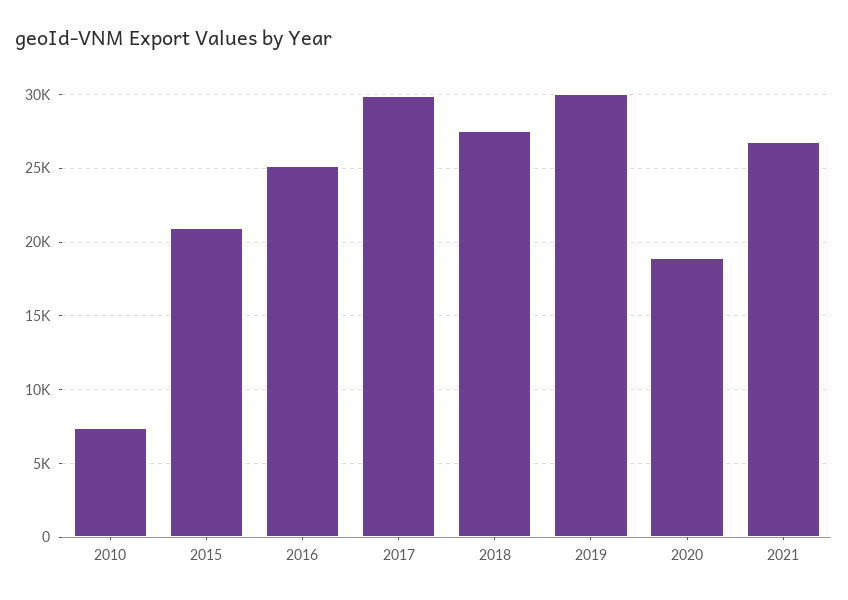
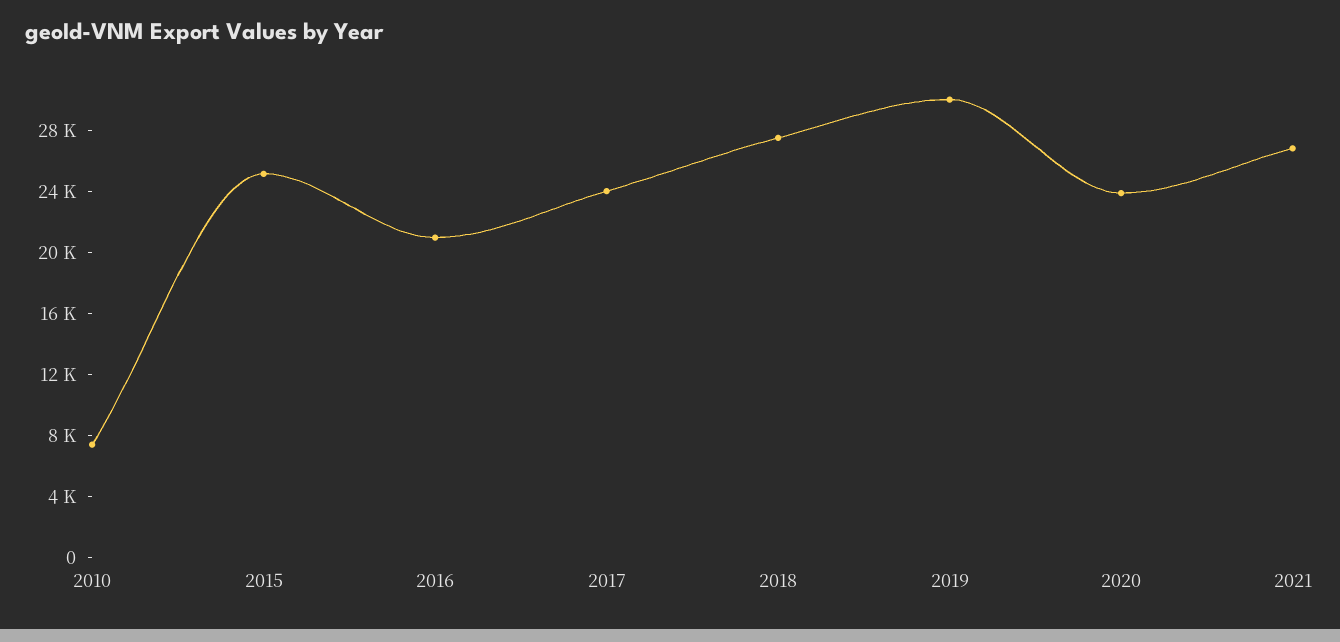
  {
    "2010": 7500,
-   "2015": 21000,
+   "2015": 25000,
-   "2016": 25000,
+   "2016": 21000,
-   "2017": 30000,
+   "2017": 24000,
    "2018": 27500,
    "2019": 30000,
-   "2020": 19000,
+   "2020": 24000,
    "2021": 27000
  }

